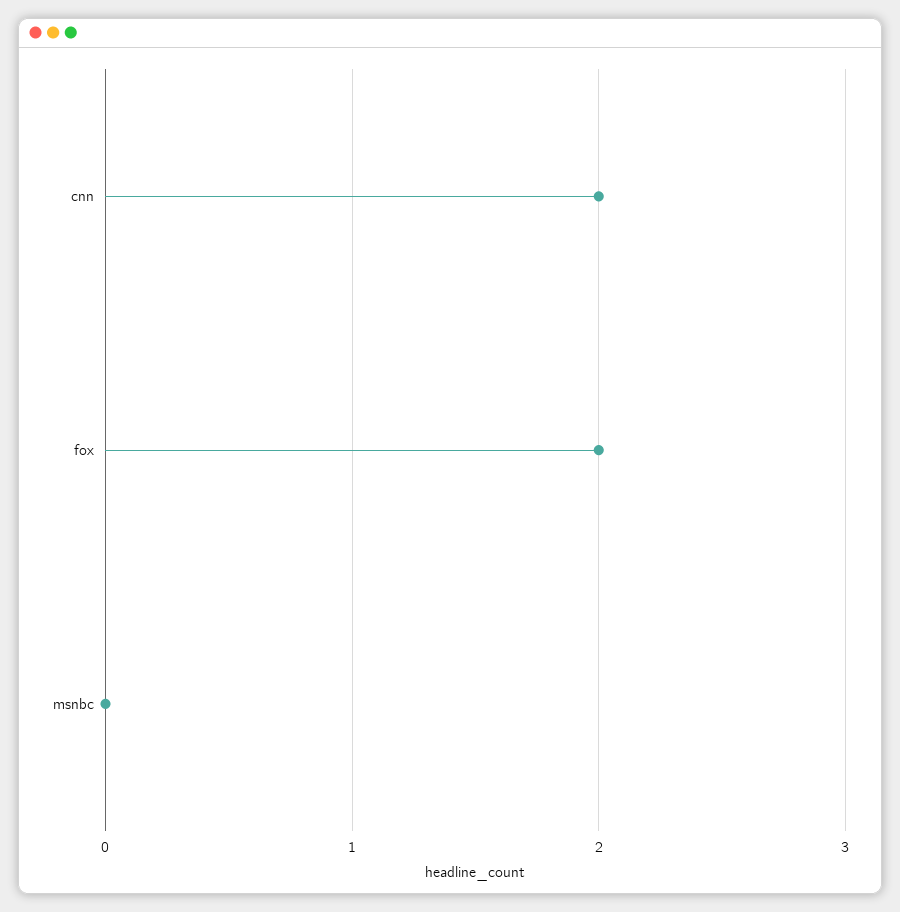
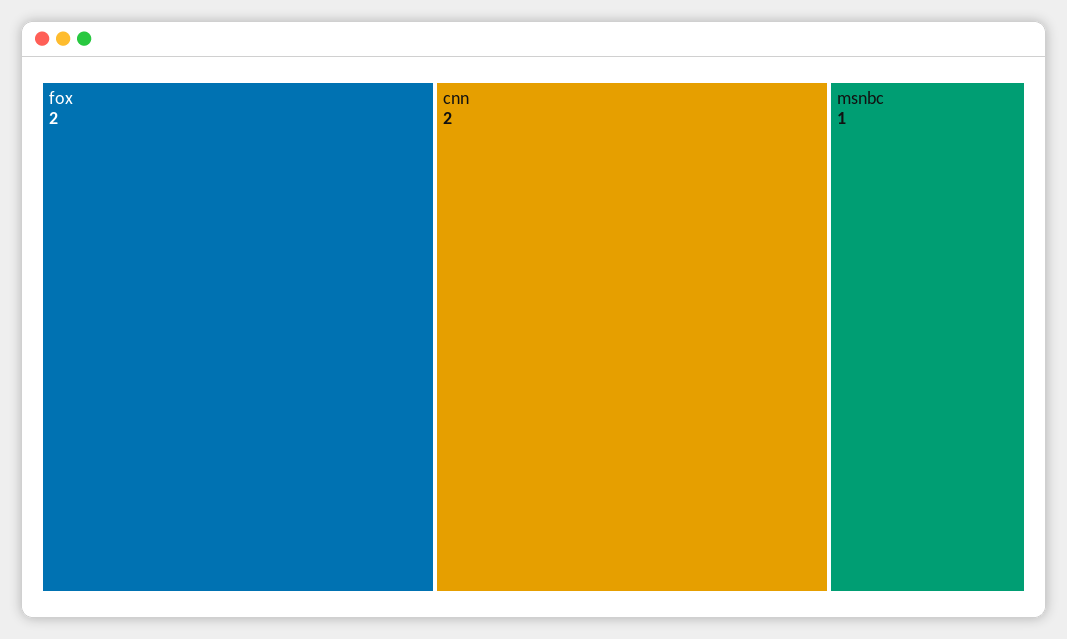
  {
    "cnn": 2,
    "fox": 2,
-   "msnbc": 0
+   "msnbc": 1
  }

